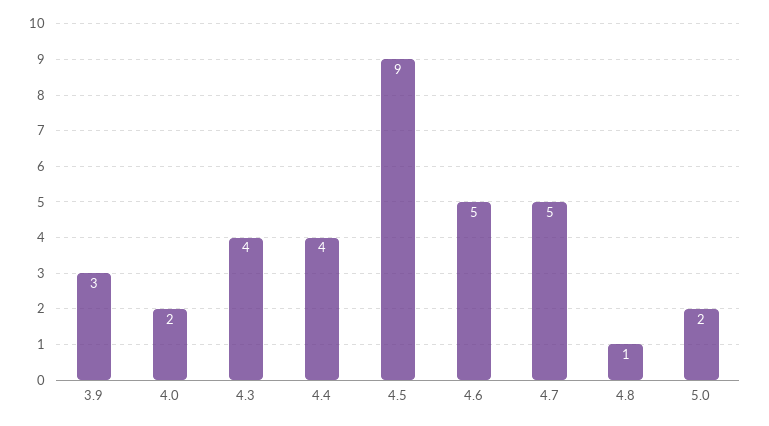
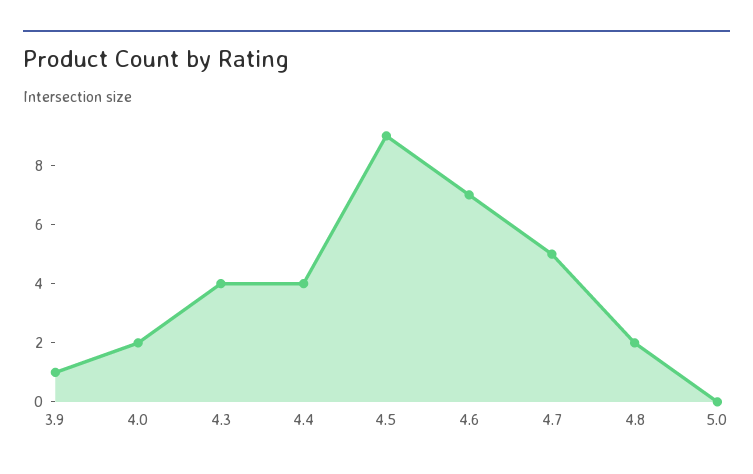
  {
-   "3.9": 3,
+   "3.9": 1,
    "4.0": 2,
    "4.3": 4,
    "4.4": 4,
    "4.5": 9,
-   "4.6": 5,
+   "4.6": 7,
    "4.7": 5,
-   "4.8": 1,
+   "4.8": 2,
-   "5.0": 2
+   "5.0": 0
  }

